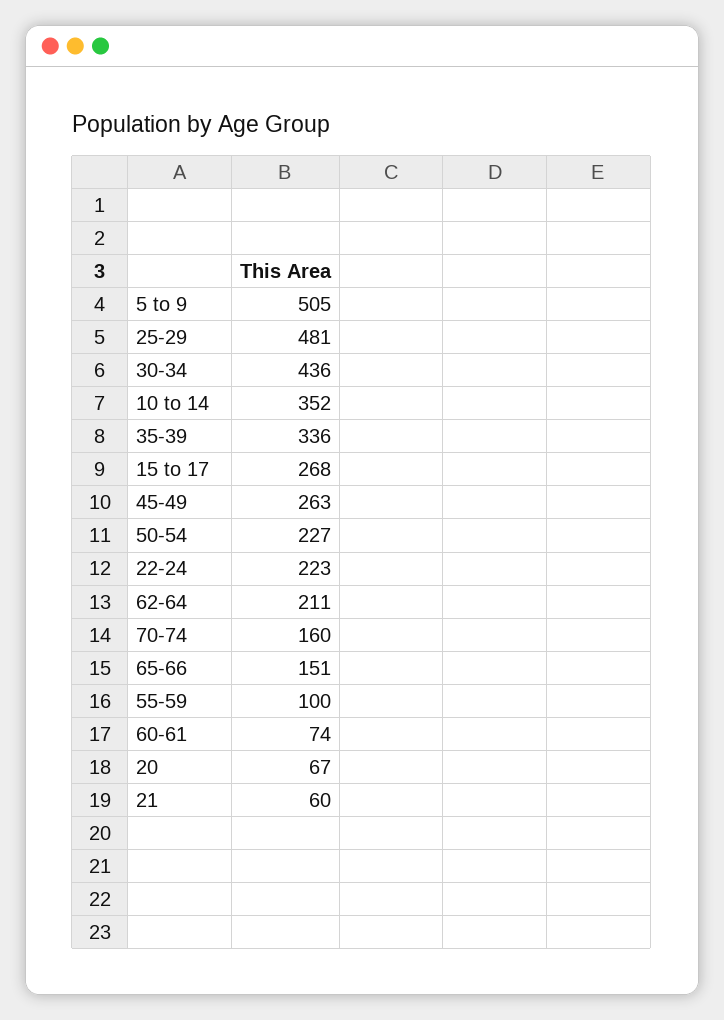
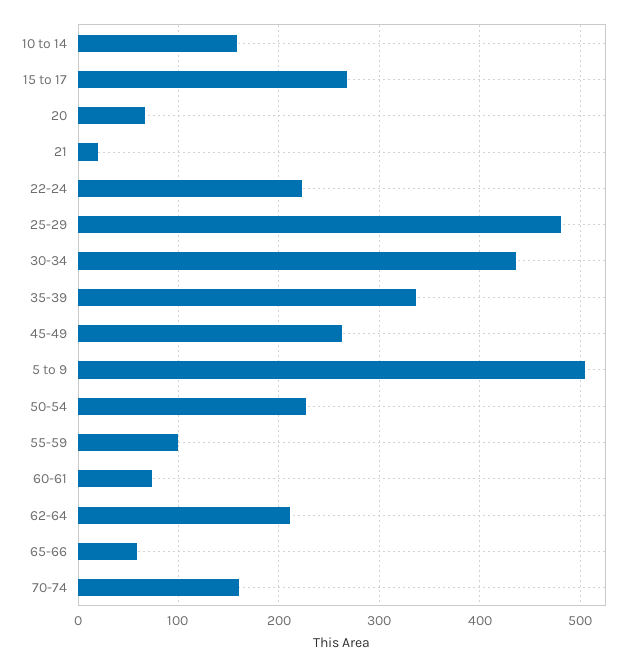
  {
    "5 to 9": 505,
    "25-29": 481,
    "30-34": 436,
-   "10 to 14": 352,
+   "10 to 14": 160,
    "35-39": 336,
    "15 to 17": 268,
    "45-49": 263,
    "50-54": 227,
    "22-24": 223,
    "62-64": 211,
    "70-74": 160,
-   "65-66": 151,
+   "65-66": 60,
    "55-59": 100,
    "60-61": 74,
    "20": 67,
-   "21": 60
+   "21": 20
  }

